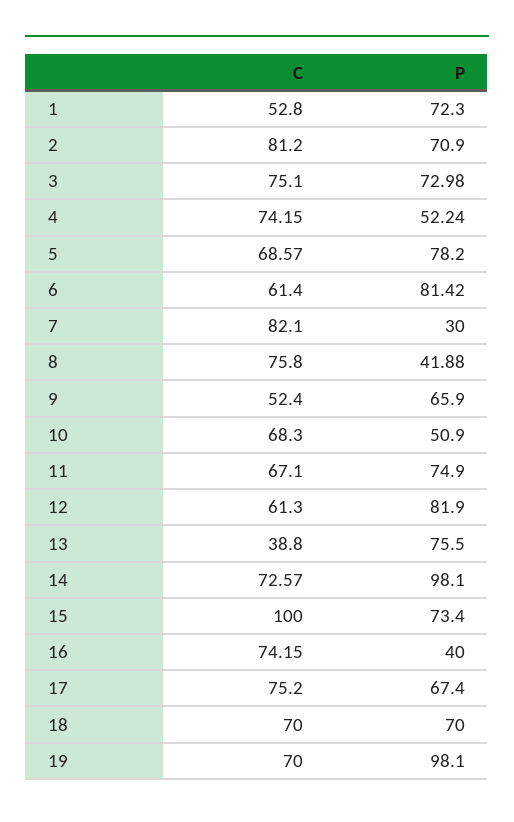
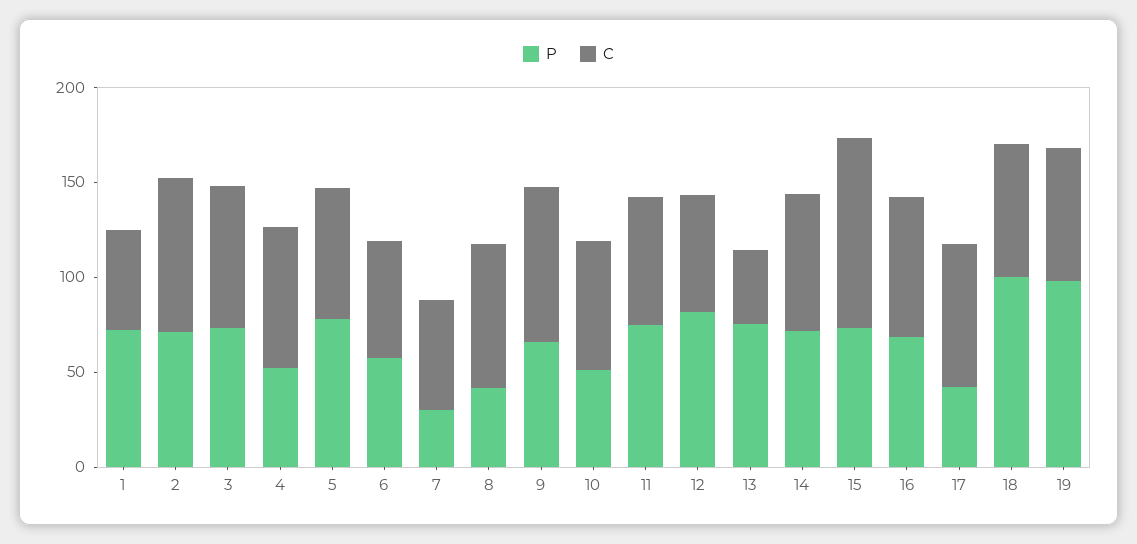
  {
    "C": {
      "1": 52.8,
      "2": 81.2,
      "3": 75.1,
      "4": 74.15,
      "5": 68.57,
      "6": 61.4,
-     "7": 82.1,
+     "7": 60,
      "8": 75.8,
-     "9": 52.4,
+     "9": 80,
      "10": 68.3,
      "11": 67.1,
      "12": 61.3,
      "13": 38.8,
      "14": 72.57,
      "15": 100,
      "16": 74.15,
      "17": 75.2,
      "18": 70,
      "19": 70
    },
    "P": {
      "1": 72.3,
      "2": 70.9,
      "3": 72.98,
      "4": 52.24,
      "5": 78.2,
-     "6": 81.42,
+     "6": 60,
      "7": 30,
      "8": 41.88,
      "9": 65.9,
      "10": 50.9,
      "11": 74.9,
      "12": 81.9,
      "13": 75.5,
-     "14": 98.1,
+     "14": 70,
      "15": 73.4,
-     "16": 40,
+     "16": 70,
-     "17": 67.4,
+     "17": 40,
-     "18": 70,
+     "18": 100,
      "19": 98.1
    }
  }

